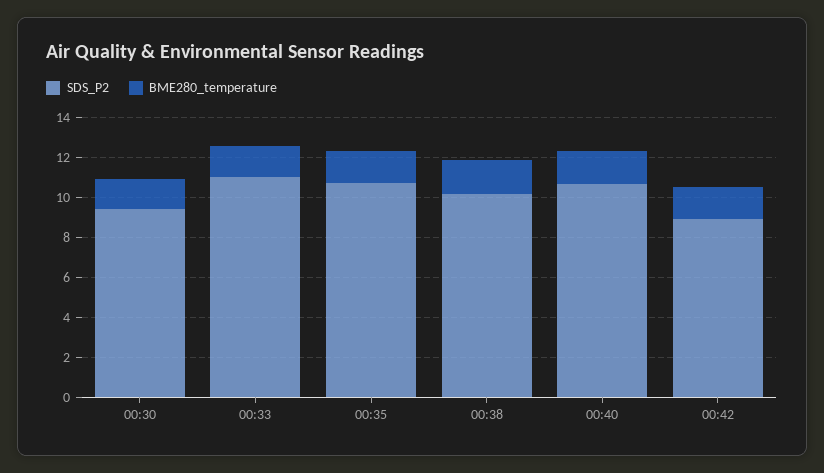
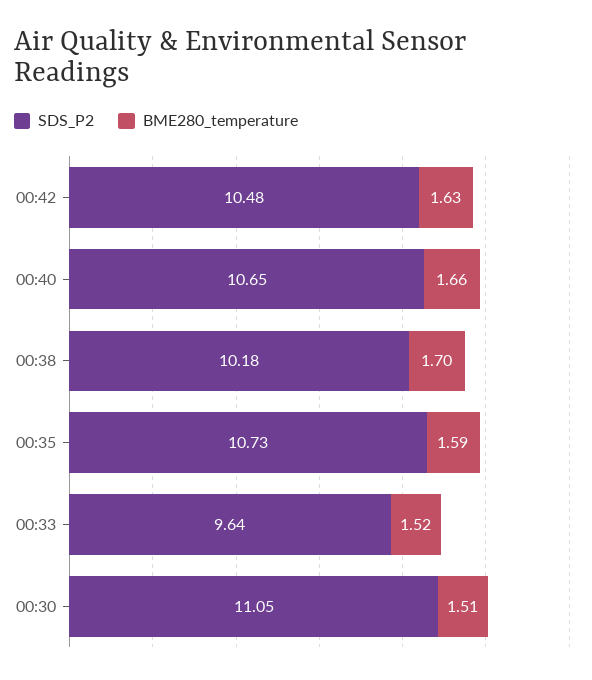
  {
    "SDS_P2": {
-     "00:30": 9.5,
+     "00:30": 11.05,
-     "00:33": 11,
+     "00:33": 9.64,
      "00:35": 10.73,
      "00:38": 10.18,
      "00:40": 10.65,
-     "00:42": 9
+     "00:42": 10.48
    },
    "BME280_temperature": {
      "00:30": 1.51,
      "00:33": 1.52,
      "00:35": 1.59,
      "00:38": 1.7,
      "00:40": 1.66,
      "00:42": 1.63
    }
  }

